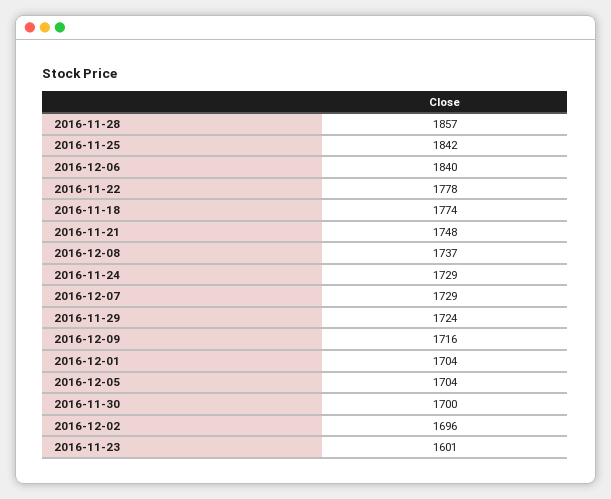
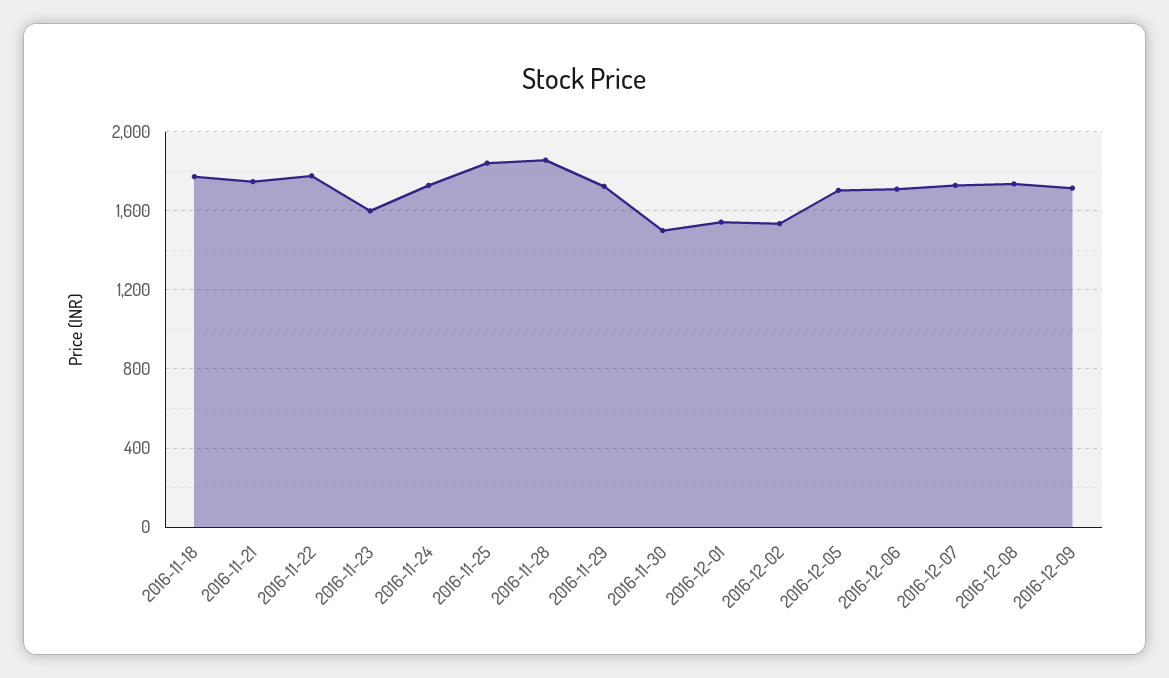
  {
    "2016-11-28": 1857,
    "2016-11-25": 1842,
-   "2016-12-06": 1840,
+   "2016-12-06": 1700,
    "2016-11-22": 1778,
    "2016-11-18": 1774,
    "2016-11-21": 1748,
    "2016-12-08": 1737,
    "2016-11-24": 1729,
    "2016-12-07": 1729,
    "2016-11-29": 1724,
    "2016-12-09": 1716,
-   "2016-12-01": 1704,
+   "2016-12-01": 1550,
    "2016-12-05": 1704,
-   "2016-11-30": 1700,
+   "2016-11-30": 1500,
-   "2016-12-02": 1696,
+   "2016-12-02": 1550,
    "2016-11-23": 1601
  }

